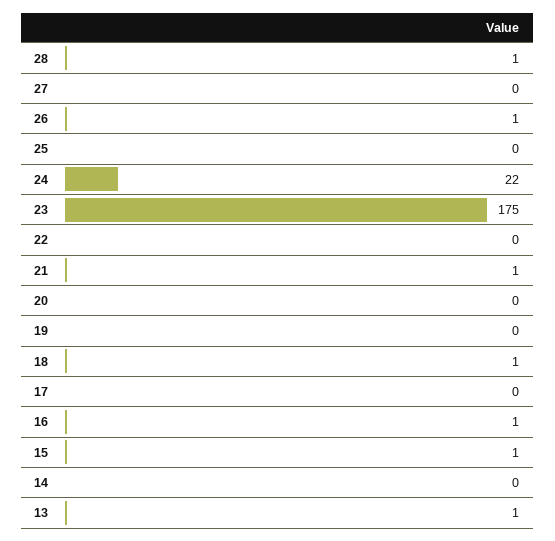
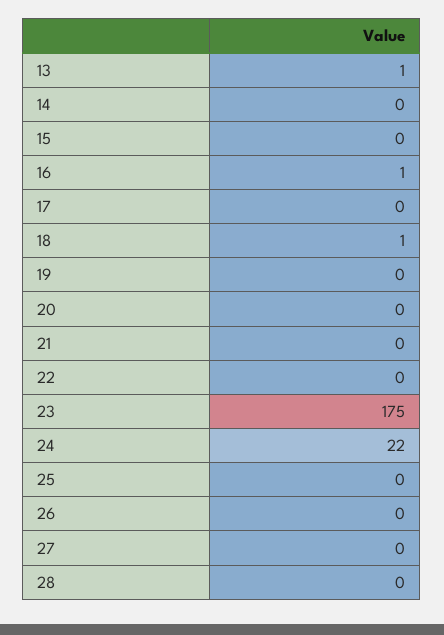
  {
-   "28": 1,
+   "28": 0,
    "27": 0,
-   "26": 1,
+   "26": 0,
    "25": 0,
    "24": 22,
    "23": 175,
    "22": 0,
-   "21": 1,
+   "21": 0,
    "20": 0,
    "19": 0,
    "18": 1,
    "17": 0,
    "16": 1,
-   "15": 1,
+   "15": 0,
    "14": 0,
    "13": 1
  }

